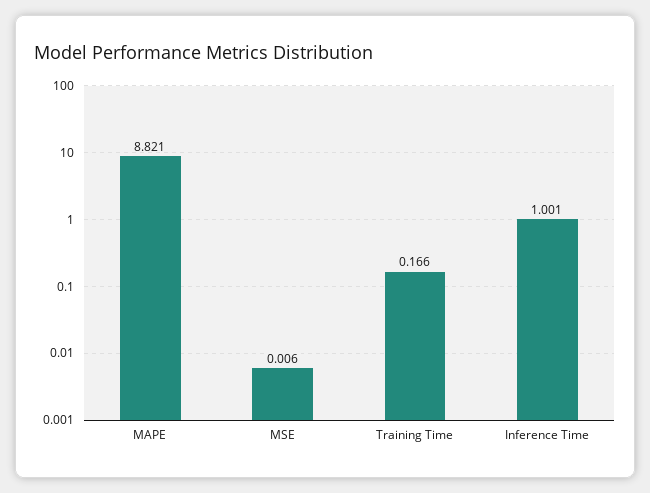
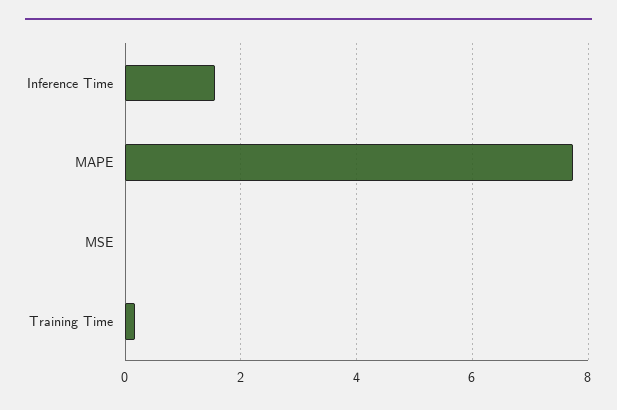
  {
-   "MAPE": 8.821,
+   "MAPE": 7.8,
    "MSE": 0.006,
    "Training Time": 0.166,
-   "Inference Time": 1.001
+   "Inference Time": 1.6
  }

